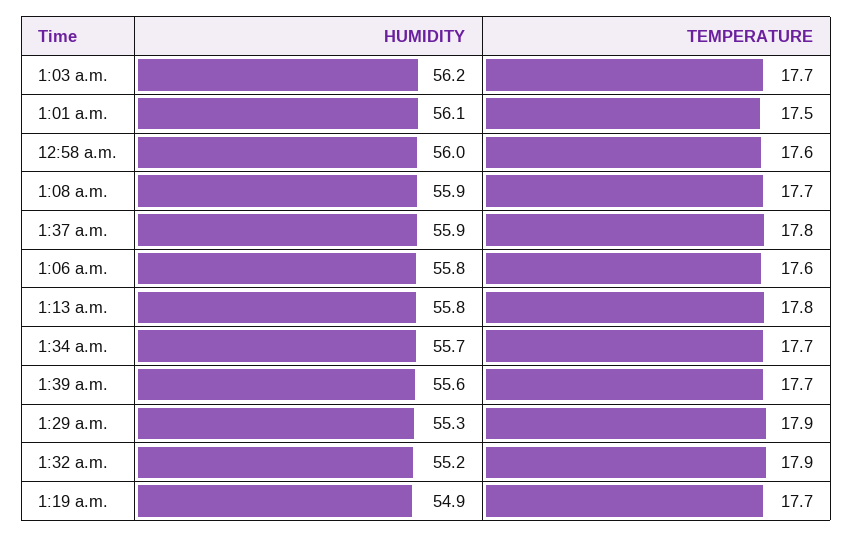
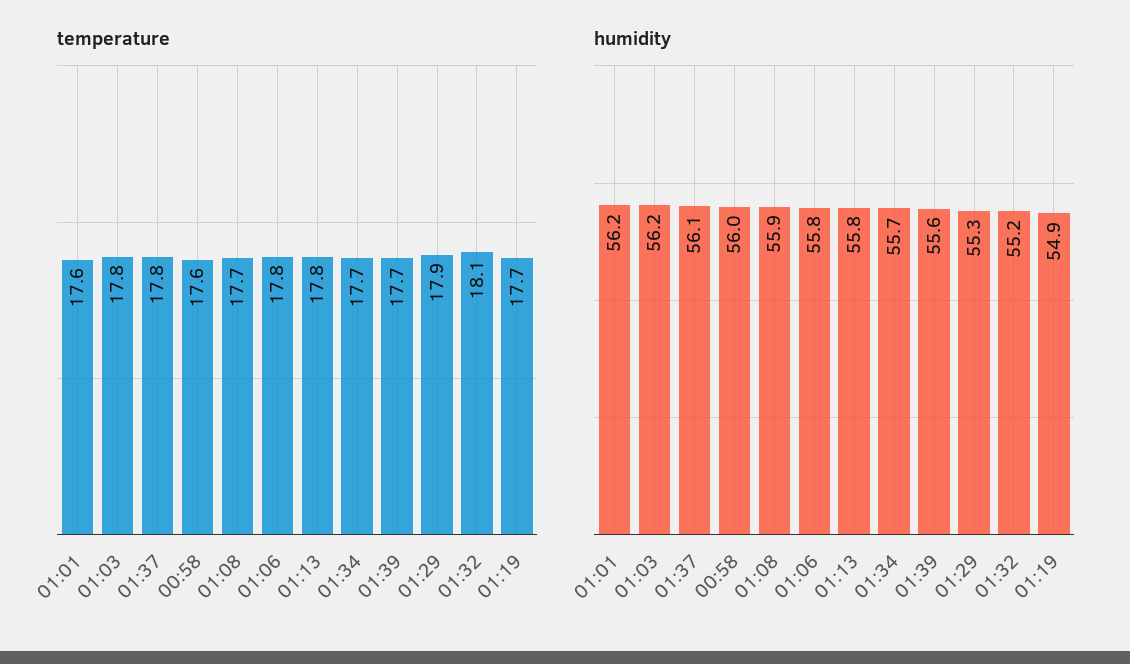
  {
    "HUMIDITY": {
      "1:03 a.m.": 56.2,
-     "1:01 a.m.": 56.1,
+     "1:01 a.m.": 56.2,
      "12:58 a.m.": 56,
      "1:08 a.m.": 55.9,
-     "1:37 a.m.": 55.9,
+     "1:37 a.m.": 56.1,
      "1:06 a.m.": 55.8,
      "1:13 a.m.": 55.8,
      "1:34 a.m.": 55.7,
      "1:39 a.m.": 55.6,
      "1:29 a.m.": 55.3,
      "1:32 a.m.": 55.2,
      "1:19 a.m.": 54.9
    },
    "TEMPERATURE": {
-     "1:03 a.m.": 17.7,
+     "1:03 a.m.": 17.8,
-     "1:01 a.m.": 17.5,
+     "1:01 a.m.": 17.6,
      "12:58 a.m.": 17.6,
      "1:08 a.m.": 17.7,
      "1:37 a.m.": 17.8,
-     "1:06 a.m.": 17.6,
+     "1:06 a.m.": 17.8,
      "1:13 a.m.": 17.8,
      "1:34 a.m.": 17.7,
      "1:39 a.m.": 17.7,
      "1:29 a.m.": 17.9,
-     "1:32 a.m.": 17.9,
+     "1:32 a.m.": 18.1,
      "1:19 a.m.": 17.7
    }
  }

